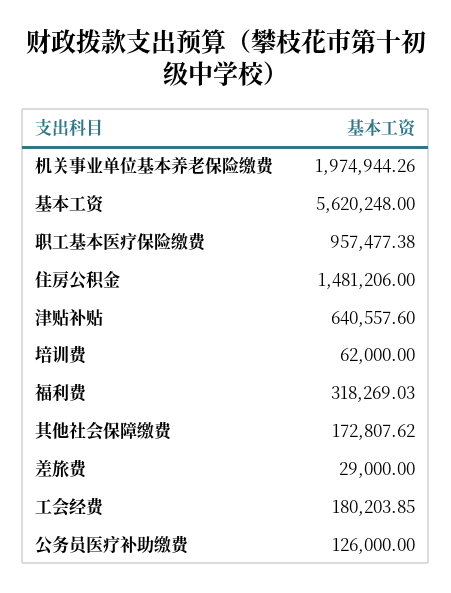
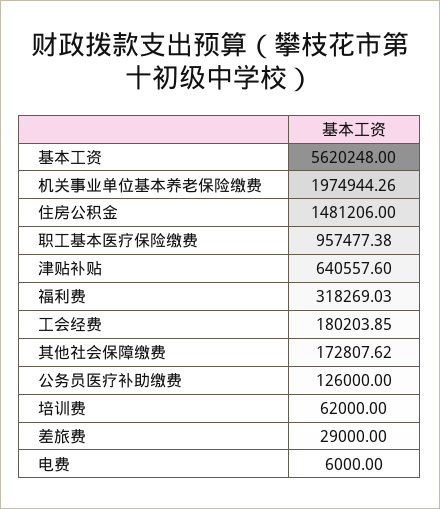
  {
    "机关事业单位基本养老保险缴费": 1974944.26,
    "基本工资": 5620248,
    "职工基本医疗保险缴费": 957477.38,
    "住房公积金": 1481206,
    "津贴补贴": 640557.6,
    "培训费": 62000,
    "福利费": 318269.03,
    "其他社会保障缴费": 172807.62,
    "差旅费": 29000,
    "工会经费": 180203.85,
-   "公务员医疗补助缴费": 126000
+   "公务员医疗补助缴费": 126000,
+   "电费": 6000
  }

